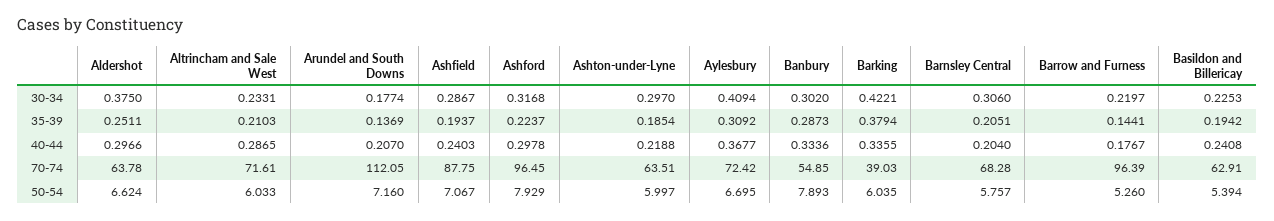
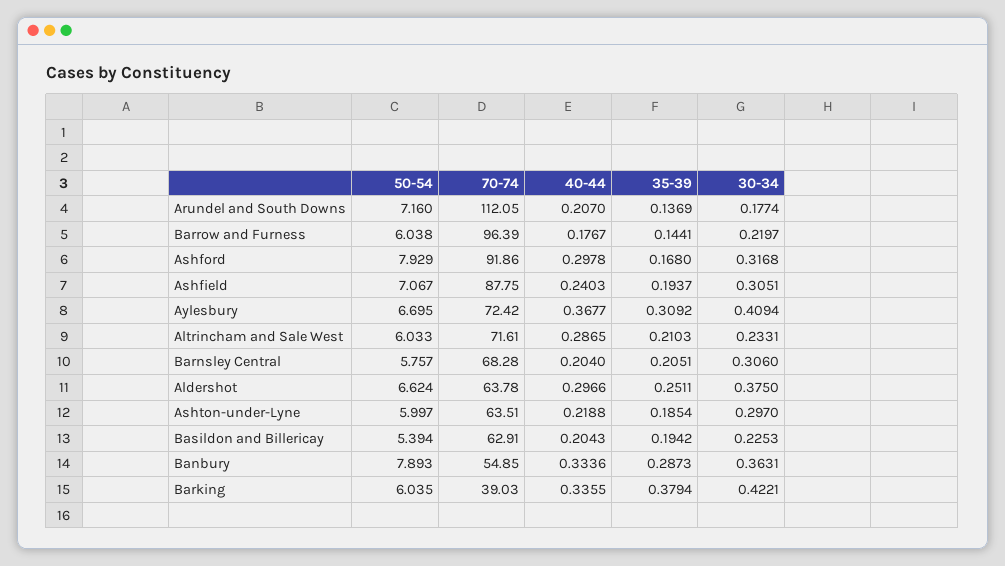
  {
    "Aldershot": {
      "30-34": 0.375,
      "35-39": 0.2511,
      "40-44": 0.2966,
      "70-74": 63.78,
      "50-54": 6.624
    },
    "Altrincham and Sale West": {
      "30-34": 0.2331,
      "35-39": 0.2103,
      "40-44": 0.2865,
      "70-74": 71.61,
      "50-54": 6.033
    },
    "Arundel and South Downs": {
      "30-34": 0.1774,
      "35-39": 0.1369,
      "40-44": 0.207,
      "70-74": 112.05,
      "50-54": 7.16
    },
    "Ashfield": {
-     "30-34": 0.2867,
+     "30-34": 0.3051,
      "35-39": 0.1937,
      "40-44": 0.2403,
      "70-74": 87.75,
      "50-54": 7.067
    },
    "Ashford": {
      "30-34": 0.3168,
-     "35-39": 0.2237,
+     "35-39": 0.168,
      "40-44": 0.2978,
-     "70-74": 96.45,
+     "70-74": 91.86,
      "50-54": 7.929
    },
    "Ashton-under-Lyne": {
      "30-34": 0.297,
      "35-39": 0.1854,
      "40-44": 0.2188,
      "70-74": 63.51,
      "50-54": 5.997
    },
    "Aylesbury": {
      "30-34": 0.4094,
      "35-39": 0.3092,
      "40-44": 0.3677,
      "70-74": 72.42,
      "50-54": 6.695
    },
    "Banbury": {
-     "30-34": 0.302,
+     "30-34": 0.3631,
      "35-39": 0.2873,
      "40-44": 0.3336,
      "70-74": 54.85,
      "50-54": 7.893
    },
    "Barking": {
      "30-34": 0.4221,
      "35-39": 0.3794,
      "40-44": 0.3355,
      "70-74": 39.03,
      "50-54": 6.035
    },
    "Barnsley Central": {
      "30-34": 0.306,
      "35-39": 0.2051,
      "40-44": 0.204,
      "70-74": 68.28,
      "50-54": 5.757
    },
    "Barrow and Furness": {
      "30-34": 0.2197,
      "35-39": 0.1441,
      "40-44": 0.1767,
      "70-74": 96.39,
-     "50-54": 5.26
+     "50-54": 6.038
    },
    "Basildon and Billericay": {
      "30-34": 0.2253,
      "35-39": 0.1942,
-     "40-44": 0.2408,
+     "40-44": 0.2043,
      "70-74": 62.91,
      "50-54": 5.394
    }
  }

